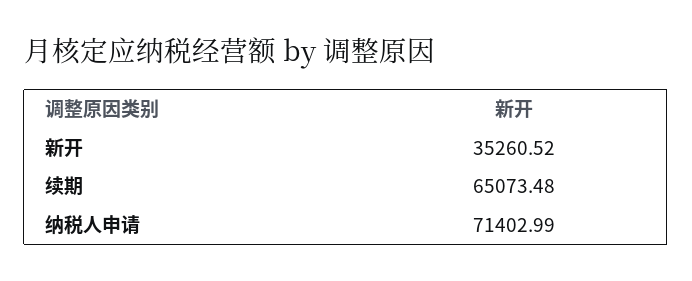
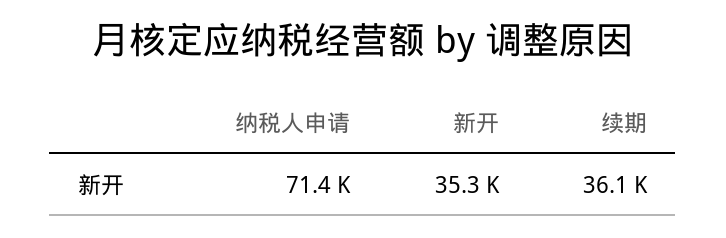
  {
    "新开": 35260.52,
-   "续期": 65073.48,
+   "续期": 36100,
    "纳税人申请": 71402.99
  }

